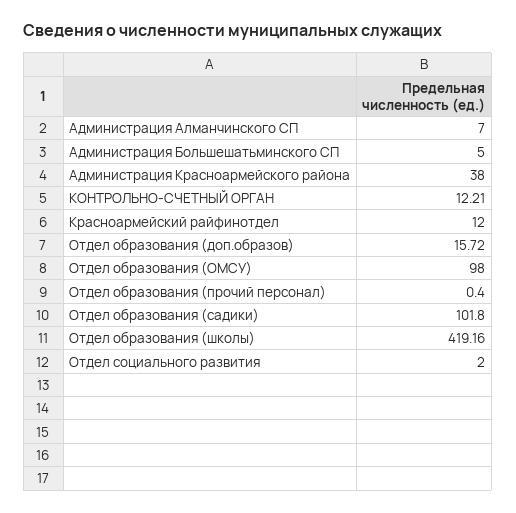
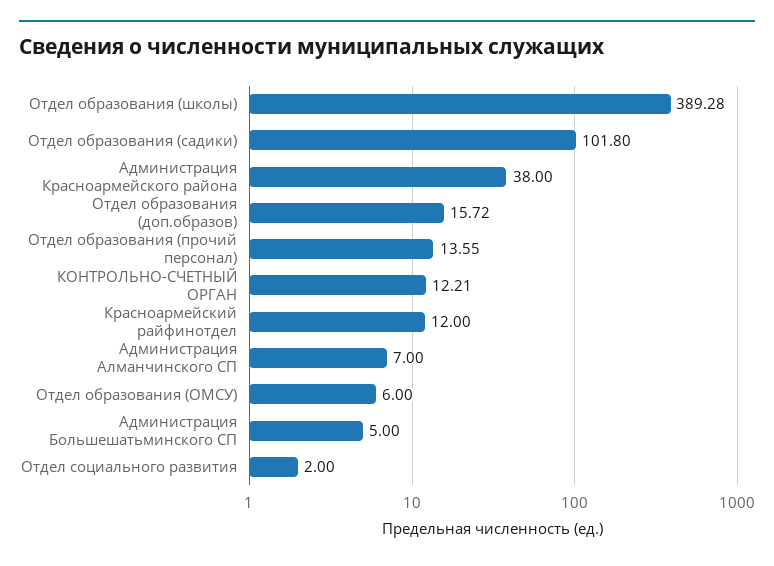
  {
    "Администрация Алманчинского СП": 7,
    "Администрация Большешатьминского СП": 5,
    "Администрация Красноармейского района": 38,
    "КОНТРОЛЬНО-СЧЕТНЫЙ ОРГАН": 12.21,
    "Красноармейский райфинотдел": 12,
    "Отдел образования (доп.образов)": 15.72,
-   "Отдел образования (ОМСУ)": 98,
+   "Отдел образования (ОМСУ)": 6,
-   "Отдел образования (прочий персонал)": 0.4,
+   "Отдел образования (прочий персонал)": 13.55,
    "Отдел образования (садики)": 101.8,
-   "Отдел образования (школы)": 419.16,
+   "Отдел образования (школы)": 389.28,
    "Отдел социального развития": 2
  }

